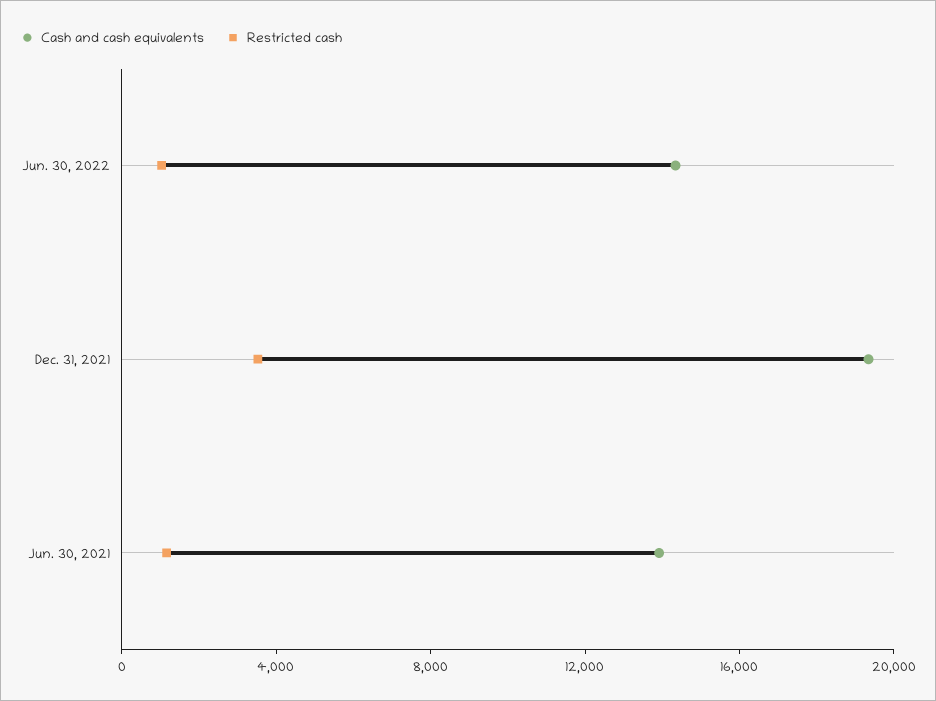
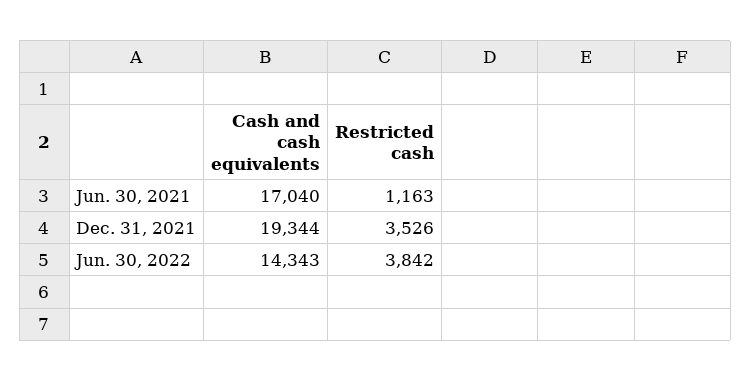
  {
    "Cash and cash equivalents": {
      "Jun. 30, 2022": 14343,
      "Dec. 31, 2021": 19344,
-     "Jun. 30, 2021": 14000
+     "Jun. 30, 2021": 17040
    },
    "Restricted cash": {
-     "Jun. 30, 2022": 1000,
+     "Jun. 30, 2022": 3842,
      "Dec. 31, 2021": 3526,
      "Jun. 30, 2021": 1163
    }
  }

